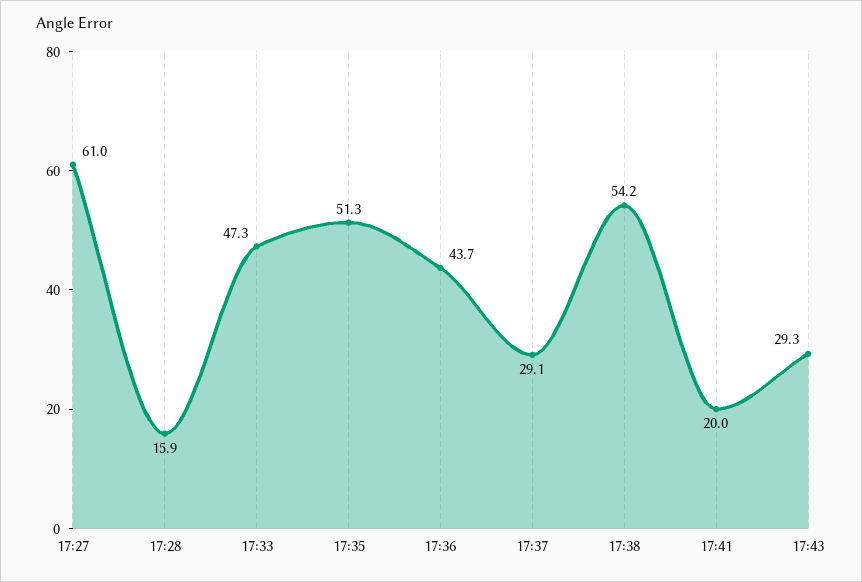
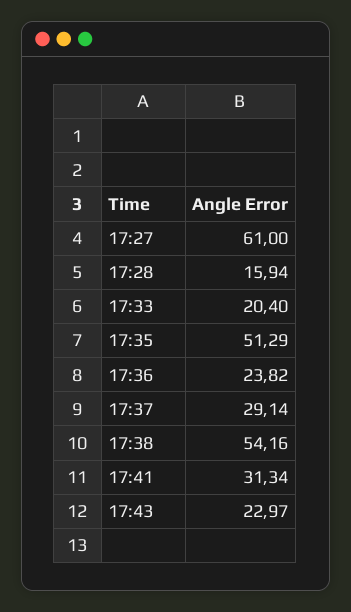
  {
    "17:27": 61,
    "17:28": 15.94,
-   "17:33": 47.3,
+   "17:33": 20.4,
    "17:35": 51.29,
-   "17:36": 43.7,
+   "17:36": 23.82,
    "17:37": 29.14,
    "17:38": 54.16,
-   "17:41": 20,
+   "17:41": 31.34,
-   "17:43": 29.3
+   "17:43": 22.97
  }

